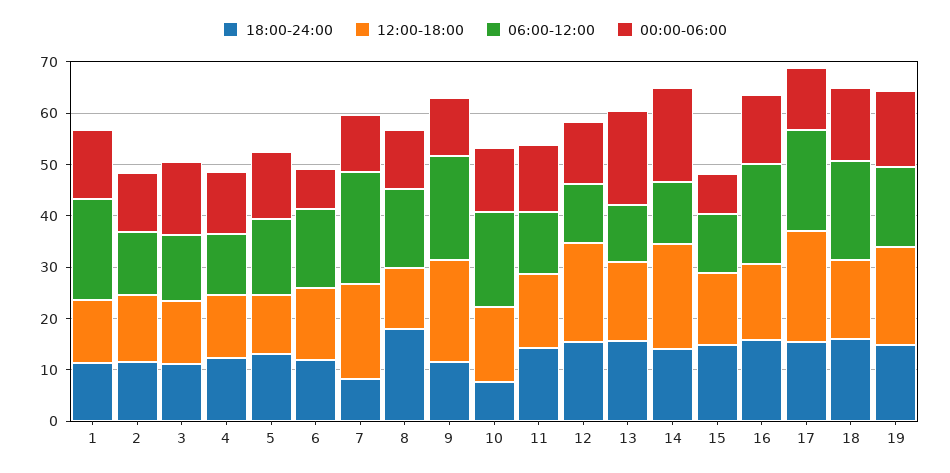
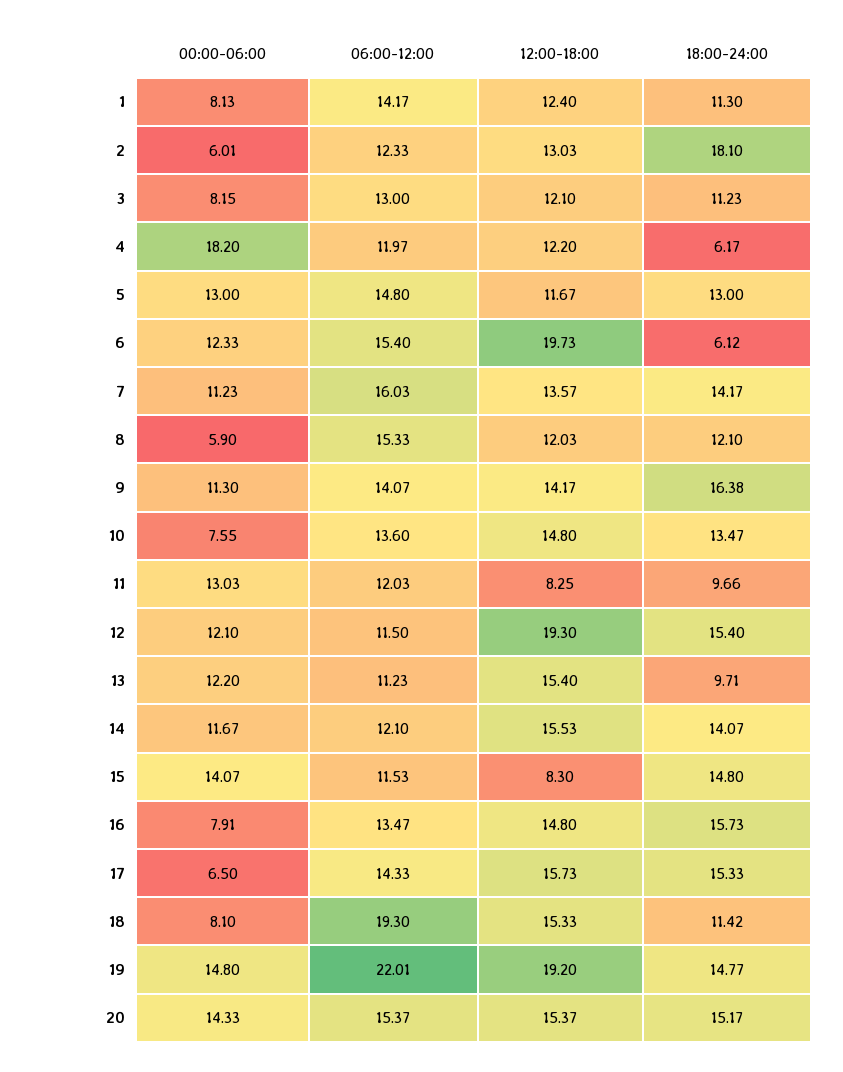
  {
    "18:00-24:00": {
      "1": 11.3,
-     "2": 12,
+     "2": 18.1,
      "3": 11.23,
-     "4": 12,
+     "4": 6.17,
      "5": 13,
-     "6": 12,
+     "6": 6.12,
-     "7": 8,
+     "7": 14.17,
-     "8": 18,
+     "8": 12.1,
-     "9": 12,
+     "9": 16.38,
-     "10": 8,
+     "10": 13.47,
-     "11": 14,
+     "11": 9.66,
      "12": 15.4,
-     "13": 16,
+     "13": 9.71,
      "14": 14.07,
      "15": 14.8,
      "16": 15.73,
      "17": 15.33,
-     "18": 16,
+     "18": 11.42,
-     "19": 14.77
+     "19": 14.77,
+     "20": 15.17
    },
    "12:00-18:00": {
      "1": 12.4,
      "2": 13.03,
      "3": 12.1,
      "4": 12.2,
      "5": 11.67,
-     "6": 14,
+     "6": 19.73,
-     "7": 18,
+     "7": 13.57,
      "8": 12.03,
-     "9": 20,
+     "9": 14.17,
      "10": 14.8,
-     "11": 14,
+     "11": 8.25,
      "12": 19.3,
      "13": 15.4,
-     "14": 20,
+     "14": 15.53,
-     "15": 14,
+     "15": 8.3,
      "16": 14.8,
-     "17": 22,
+     "17": 15.73,
      "18": 15.33,
-     "19": 19.2
+     "19": 19.2,
+     "20": 15.37
    },
    "06:00-12:00": {
-     "1": 20,
+     "1": 14.17,
      "2": 12.33,
      "3": 13,
      "4": 11.97,
      "5": 14.8,
      "6": 15.4,
-     "7": 22,
+     "7": 16.03,
      "8": 15.33,
-     "9": 20,
+     "9": 14.07,
-     "10": 18,
+     "10": 13.6,
      "11": 12.03,
      "12": 11.5,
      "13": 11.23,
      "14": 12.1,
      "15": 11.53,
-     "16": 20,
+     "16": 13.47,
-     "17": 20,
+     "17": 14.33,
      "18": 19.3,
-     "19": 16
+     "19": 22.01,
+     "20": 15.37
    },
    "00:00-06:00": {
-     "1": 14,
+     "1": 8.13,
-     "2": 12,
+     "2": 6.01,
-     "3": 14,
+     "3": 8.15,
-     "4": 12,
+     "4": 18.2,
      "5": 13,
-     "6": 8,
+     "6": 12.33,
      "7": 11.23,
-     "8": 12,
+     "8": 5.9,
      "9": 11.3,
-     "10": 12,
+     "10": 7.55,
      "11": 13.03,
      "12": 12.1,
-     "13": 18,
+     "13": 12.2,
-     "14": 18,
+     "14": 11.67,
-     "15": 8,
+     "15": 14.07,
-     "16": 14,
+     "16": 7.91,
-     "17": 12,
+     "17": 6.5,
-     "18": 14,
+     "18": 8.1,
-     "19": 14.8
+     "19": 14.8,
+     "20": 14.33
    }
  }

